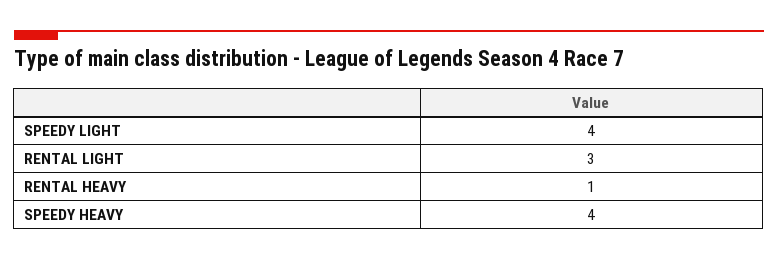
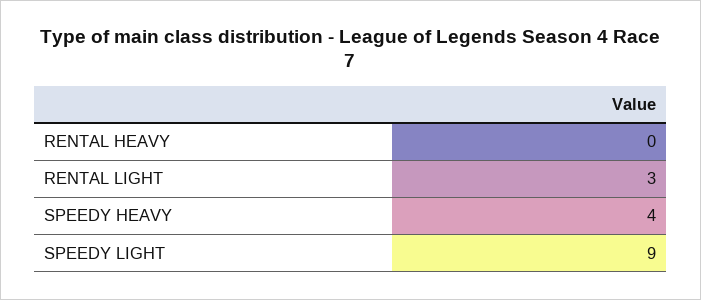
  {
-   "SPEEDY LIGHT": 4,
+   "SPEEDY LIGHT": 9,
    "RENTAL LIGHT": 3,
-   "RENTAL HEAVY": 1,
+   "RENTAL HEAVY": 0,
    "SPEEDY HEAVY": 4
  }

